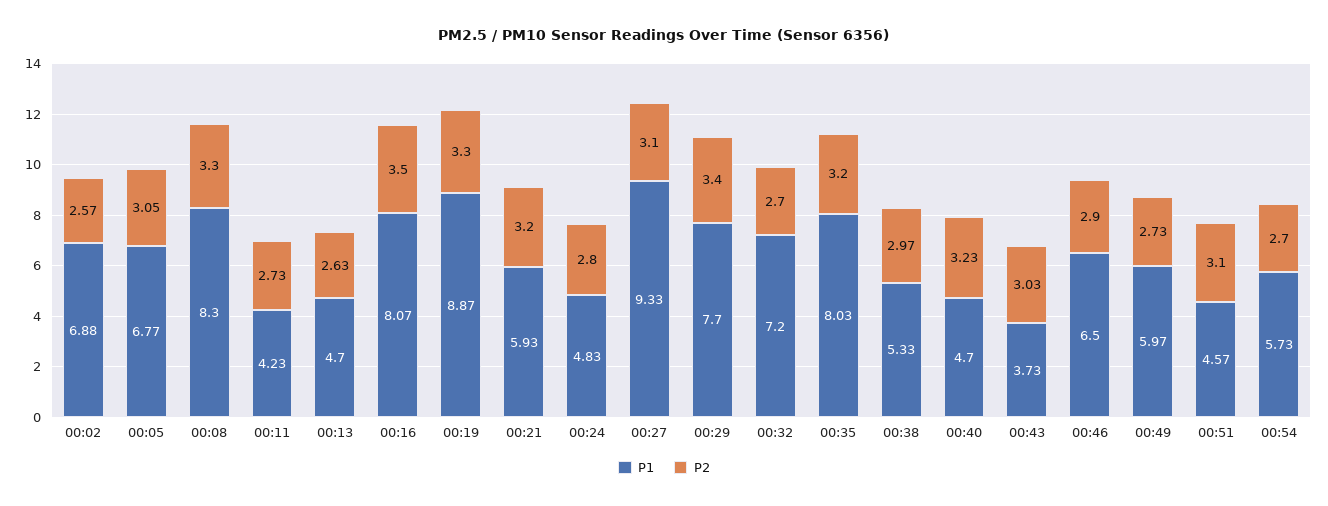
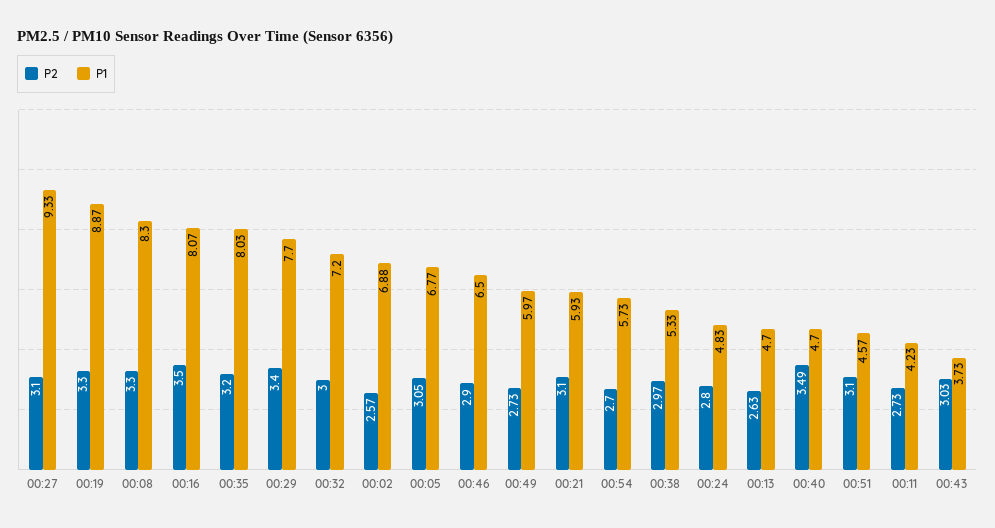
  {
    "P1": {
      "00:02": 6.88,
      "00:05": 6.77,
      "00:08": 8.3,
      "00:11": 4.23,
      "00:13": 4.7,
      "00:16": 8.07,
      "00:19": 8.87,
      "00:21": 5.93,
      "00:24": 4.83,
      "00:27": 9.33,
      "00:29": 7.7,
      "00:32": 7.2,
      "00:35": 8.03,
      "00:38": 5.33,
      "00:40": 4.7,
      "00:43": 3.73,
      "00:46": 6.5,
      "00:49": 5.97,
      "00:51": 4.57,
      "00:54": 5.73
    },
    "P2": {
      "00:02": 2.57,
      "00:05": 3.05,
      "00:08": 3.3,
      "00:11": 2.73,
      "00:13": 2.63,
      "00:16": 3.5,
      "00:19": 3.3,
-     "00:21": 3.2,
+     "00:21": 3.1,
      "00:24": 2.8,
      "00:27": 3.1,
      "00:29": 3.4,
-     "00:32": 2.7,
+     "00:32": 3,
      "00:35": 3.2,
      "00:38": 2.97,
-     "00:40": 3.23,
+     "00:40": 3.49,
      "00:43": 3.03,
      "00:46": 2.9,
      "00:49": 2.73,
      "00:51": 3.1,
      "00:54": 2.7
    }
  }

